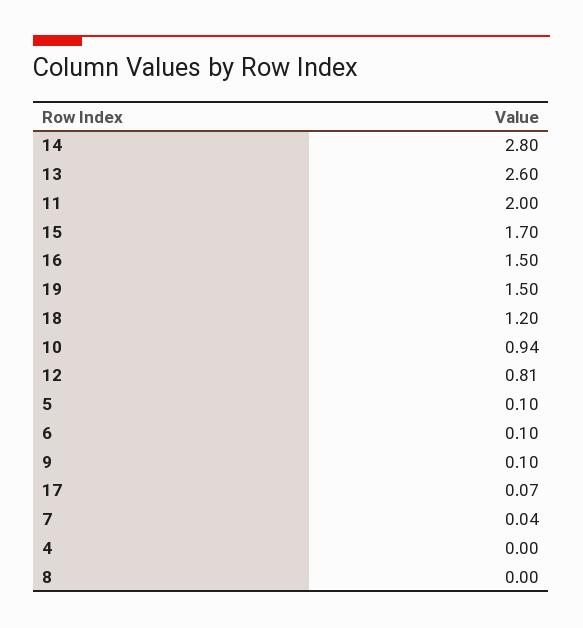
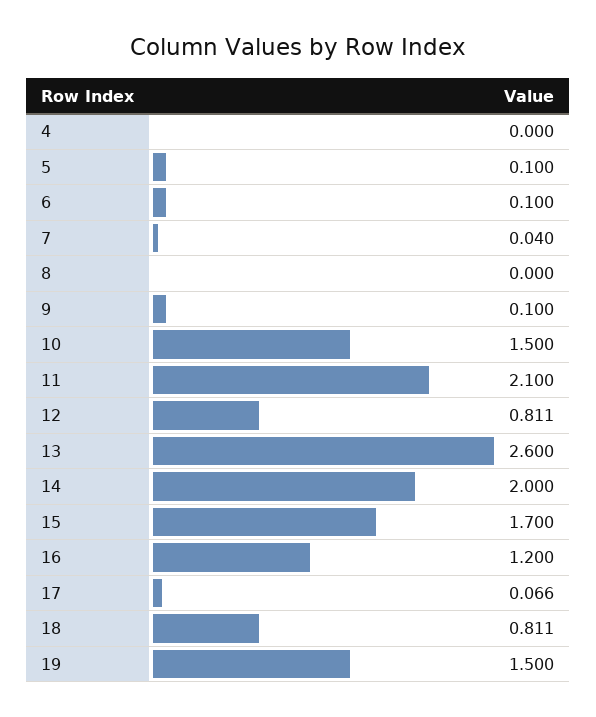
  {
-   "14": 2.8,
+   "14": 2,
    "13": 2.6,
-   "11": 2,
+   "11": 2.1,
    "15": 1.7,
-   "16": 1.5,
+   "16": 1.2,
    "19": 1.5,
-   "18": 1.2,
+   "18": 0.811,
-   "10": 0.94,
+   "10": 1.5,
    "12": 0.811,
    "5": 0.1,
    "6": 0.1,
    "9": 0.1,
    "17": 0.066,
    "7": 0.04,
    "4": 0,
    "8": 0
  }

